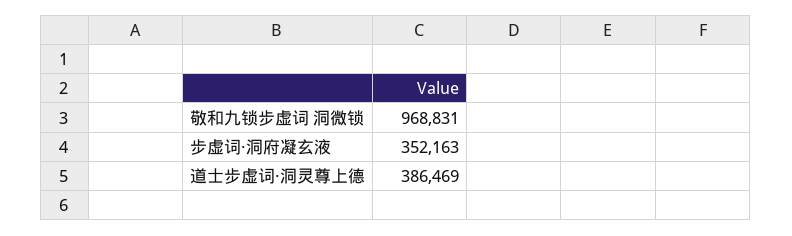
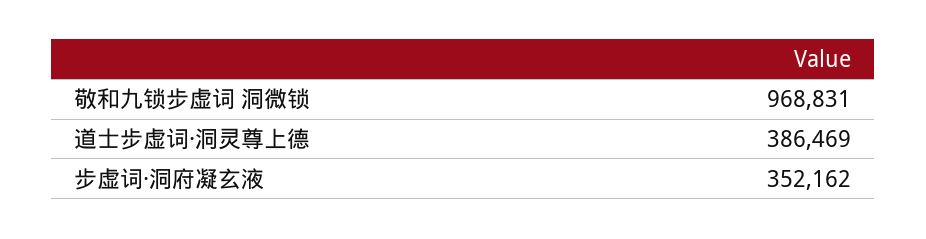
  {
    "敬和九锁步虚词 洞微锁": 968831,
-   "步虚词·洞府凝玄液": 352163,
+   "步虚词·洞府凝玄液": 352162,
    "道士步虚词·洞灵尊上德": 386469
  }

